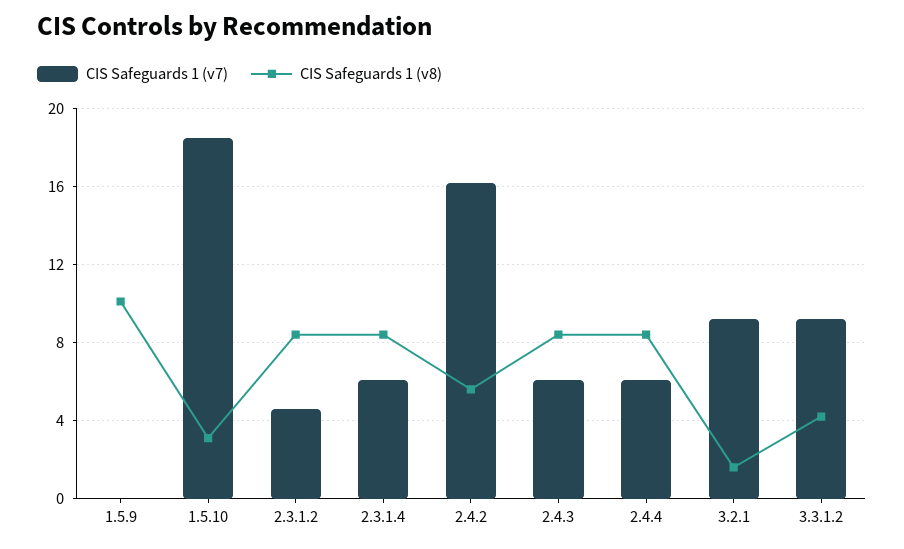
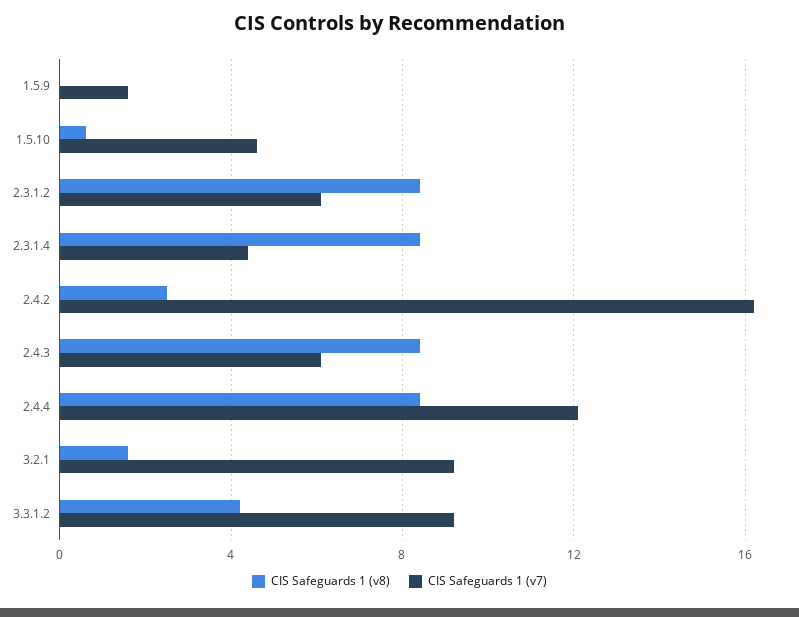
  {
    "CIS Safeguards 1 (v7)": {
-     "1.5.9": 0,
+     "1.5.9": 1.5,
-     "1.5.10": 18.5,
+     "1.5.10": 4.5,
-     "2.3.1.2": 4.5,
+     "2.3.1.2": 6,
-     "2.3.1.4": 6,
+     "2.3.1.4": 4.5,
      "2.4.2": 16,
      "2.4.3": 6,
-     "2.4.4": 6,
+     "2.4.4": 12,
      "3.2.1": 9,
      "3.3.1.2": 9
    },
    "CIS Safeguards 1 (v8)": {
-     "1.5.9": 10,
+     "1.5.9": 0,
-     "1.5.10": 3,
+     "1.5.10": 0.5,
      "2.3.1.2": 8.5,
      "2.3.1.4": 8.5,
-     "2.4.2": 5.5,
+     "2.4.2": 2.5,
      "2.4.3": 8.5,
      "2.4.4": 8.5,
      "3.2.1": 1.5,
      "3.3.1.2": 4
    }
  }

